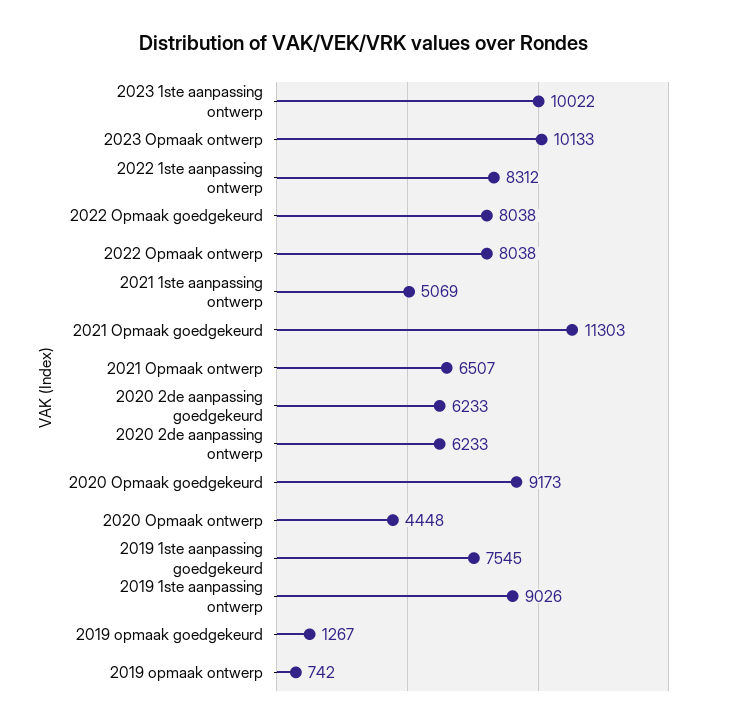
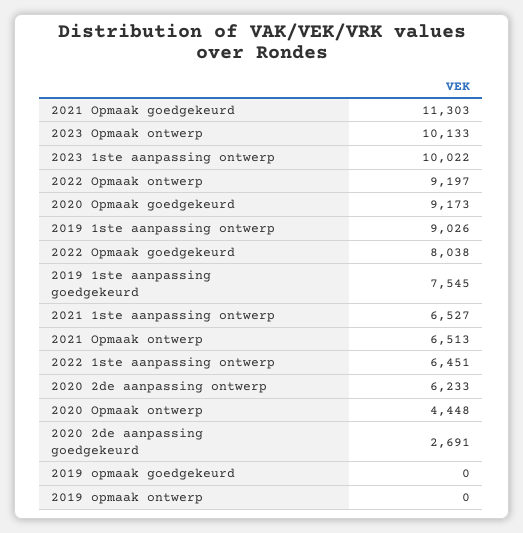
  {
    "2023 1ste aanpassing ontwerp": 10022,
    "2023 Opmaak ontwerp": 10133,
-   "2022 1ste aanpassing ontwerp": 8312,
+   "2022 1ste aanpassing ontwerp": 6451,
    "2022 Opmaak goedgekeurd": 8038,
-   "2022 Opmaak ontwerp": 8038,
+   "2022 Opmaak ontwerp": 9197,
-   "2021 1ste aanpassing ontwerp": 5069,
+   "2021 1ste aanpassing ontwerp": 6527,
    "2021 Opmaak goedgekeurd": 11303,
-   "2021 Opmaak ontwerp": 6507,
+   "2021 Opmaak ontwerp": 6513,
-   "2020 2de aanpassing goedgekeurd": 6233,
+   "2020 2de aanpassing goedgekeurd": 2691,
    "2020 2de aanpassing ontwerp": 6233,
    "2020 Opmaak goedgekeurd": 9173,
    "2020 Opmaak ontwerp": 4448,
    "2019 1ste aanpassing goedgekeurd": 7545,
    "2019 1ste aanpassing ontwerp": 9026,
-   "2019 opmaak goedgekeurd": 1267,
+   "2019 opmaak goedgekeurd": 0,
-   "2019 opmaak ontwerp": 742
+   "2019 opmaak ontwerp": 0
  }

